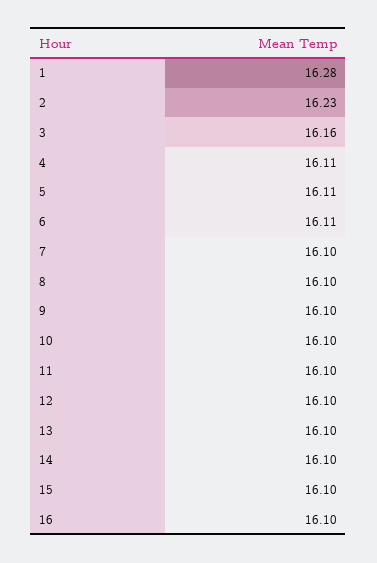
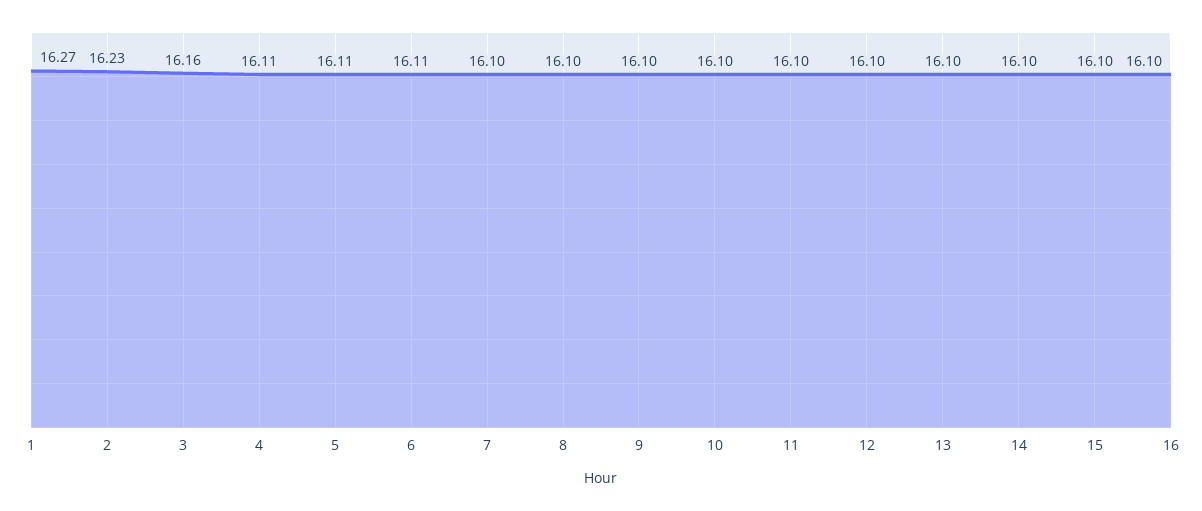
  {
-   "1": 16.28,
+   "1": 16.27,
    "2": 16.23,
    "3": 16.16,
    "4": 16.11,
    "5": 16.11,
    "6": 16.11,
    "7": 16.1,
    "8": 16.1,
    "9": 16.1,
    "10": 16.1,
    "11": 16.1,
    "12": 16.1,
    "13": 16.1,
    "14": 16.1,
    "15": 16.1,
    "16": 16.1
  }

